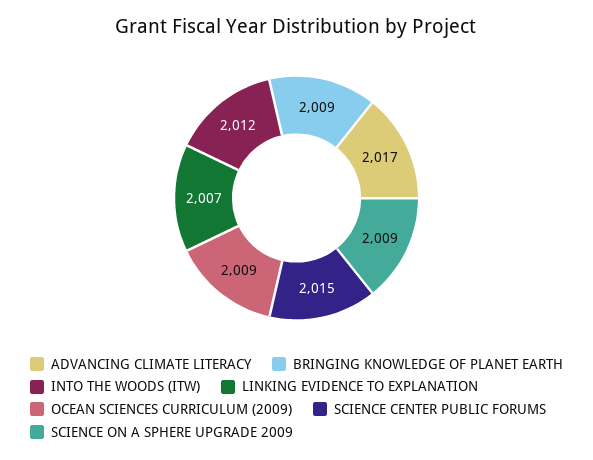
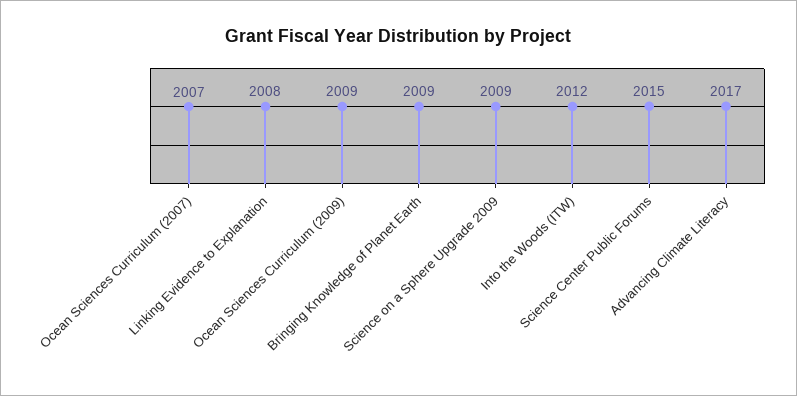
  {
    "ADVANCING CLIMATE LITERACY": 2017,
    "BRINGING KNOWLEDGE OF PLANET EARTH": 2009,
    "INTO THE WOODS (ITW)": 2012,
-   "LINKING EVIDENCE TO EXPLANATION": 2007,
+   "LINKING EVIDENCE TO EXPLANATION": 2008,
    "OCEAN SCIENCES CURRICULUM (2009)": 2009,
    "SCIENCE CENTER PUBLIC FORUMS": 2015,
-   "SCIENCE ON A SPHERE UPGRADE 2009": 2009
+   "SCIENCE ON A SPHERE UPGRADE 2009": 2009,
+   "Ocean Sciences Curriculum (2007)": 2007
  }

